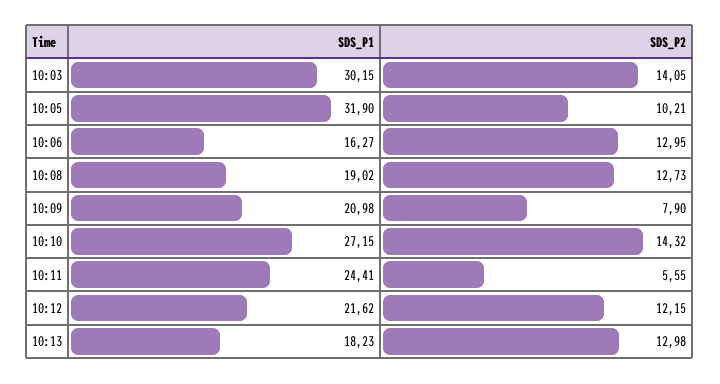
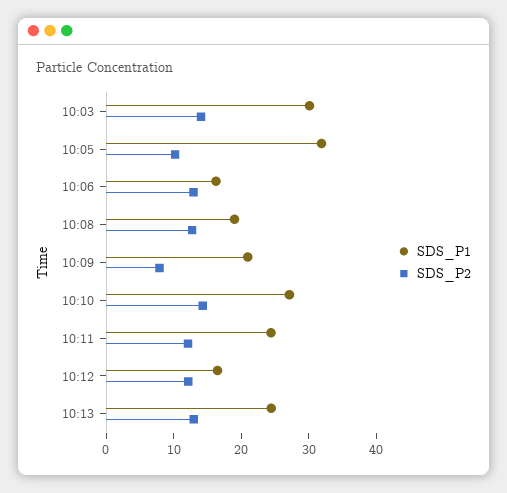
  {
    "SDS_P1": {
      "10:03": 30.15,
      "10:05": 31.9,
      "10:06": 16.27,
      "10:08": 19.02,
      "10:09": 20.98,
      "10:10": 27.15,
      "10:11": 24.41,
-     "10:12": 21.62,
+     "10:12": 16,
-     "10:13": 18.23
+     "10:13": 24
    },
    "SDS_P2": {
      "10:03": 14.05,
      "10:05": 10.21,
      "10:06": 12.95,
      "10:08": 12.73,
      "10:09": 7.9,
      "10:10": 14.32,
-     "10:11": 5.55,
+     "10:11": 12,
      "10:12": 12.15,
      "10:13": 12.98
    }
  }

